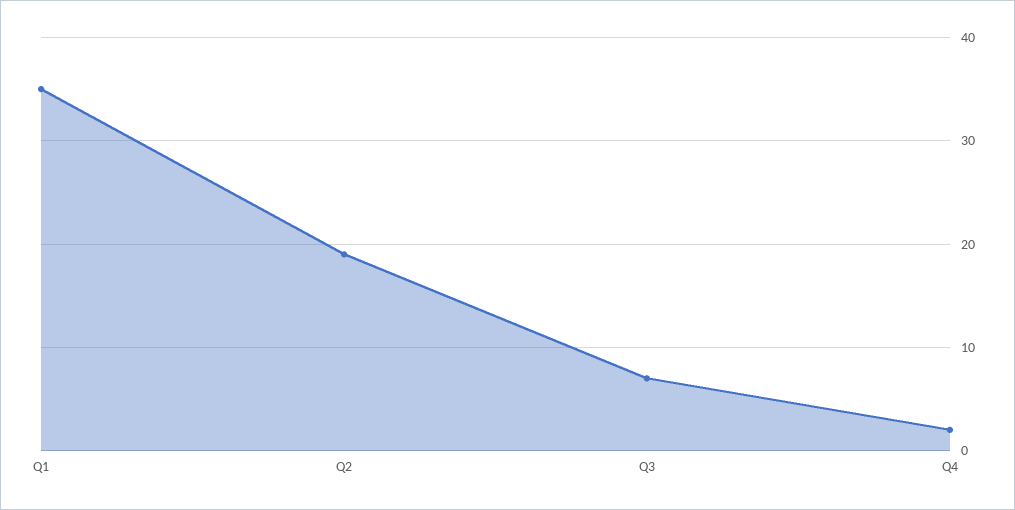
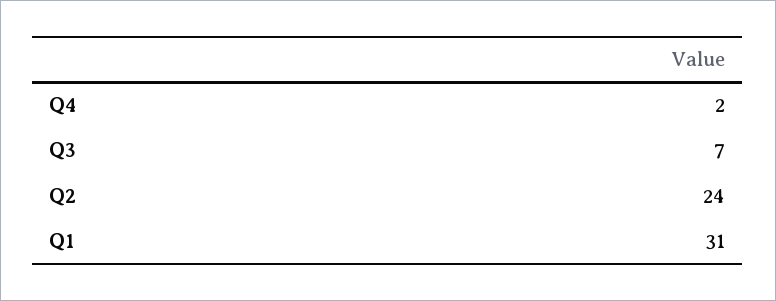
  {
-   "Q1": 35,
+   "Q1": 31,
-   "Q2": 19,
+   "Q2": 24,
    "Q3": 7,
    "Q4": 2
  }

